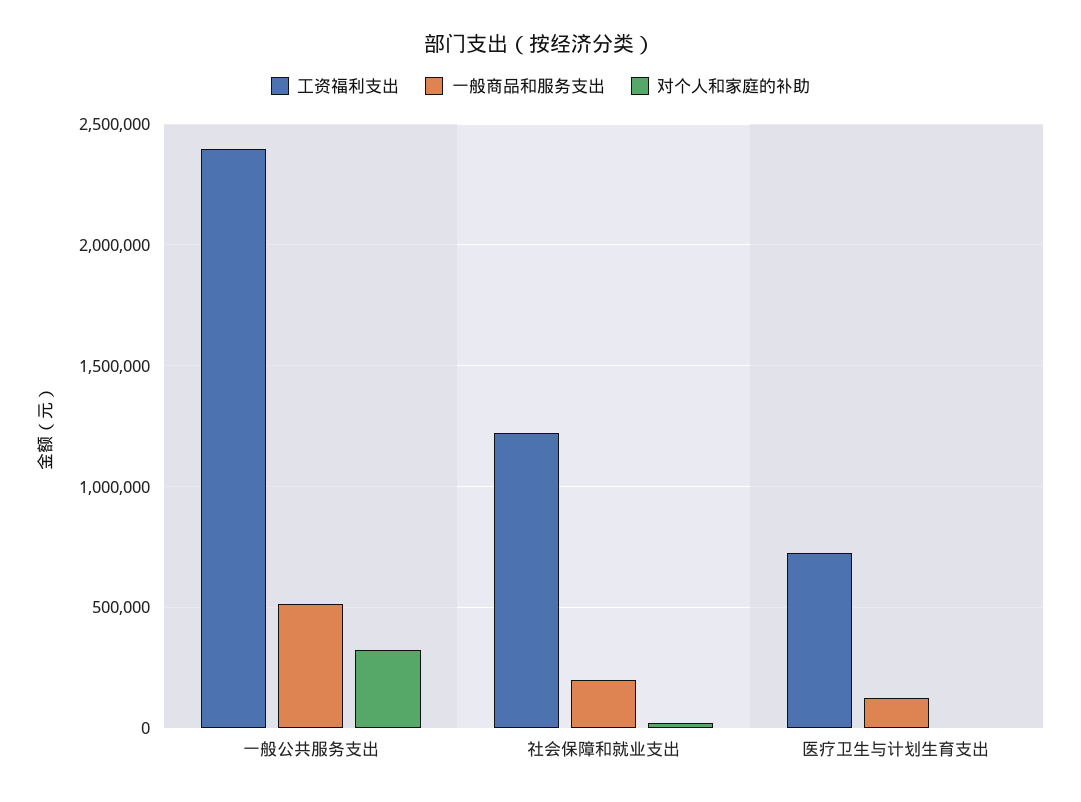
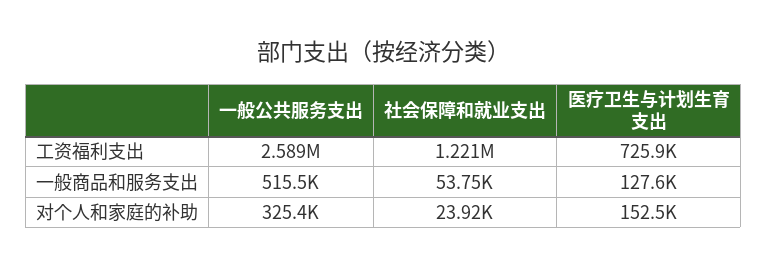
  {
    "工资福利支出": {
-     "一般公共服务支出": 2400000,
+     "一般公共服务支出": 2589000,
      "社会保障和就业支出": 1221000,
      "医疗卫生与计划生育支出": 725900
    },
    "一般商品和服务支出": {
      "一般公共服务支出": 515500,
-     "社会保障和就业支出": 200000,
+     "社会保障和就业支出": 53750,
      "医疗卫生与计划生育支出": 127600
    },
    "对个人和家庭的补助": {
      "一般公共服务支出": 325400,
      "社会保障和就业支出": 23920,
-     "医疗卫生与计划生育支出": 0
+     "医疗卫生与计划生育支出": 152500
    }
  }

